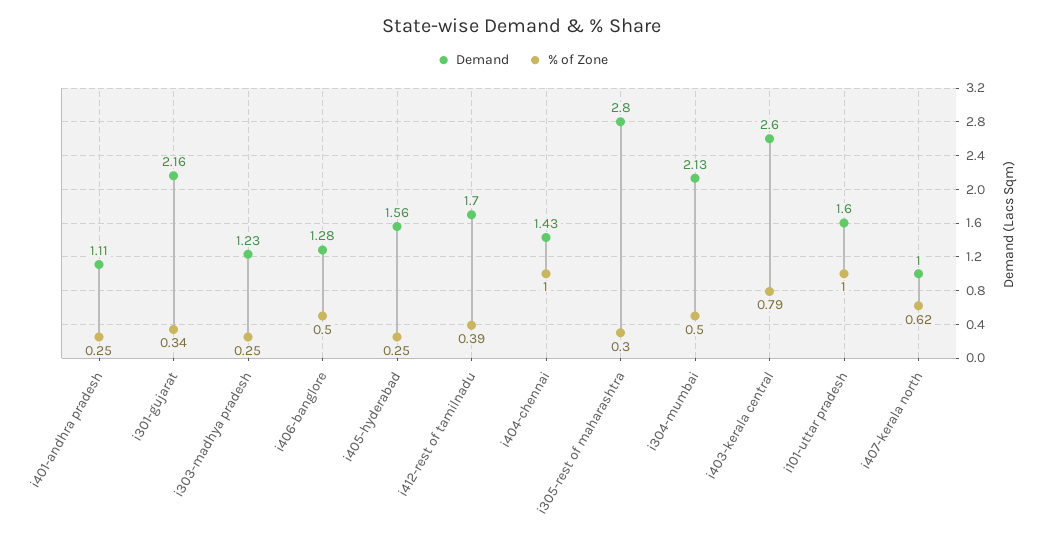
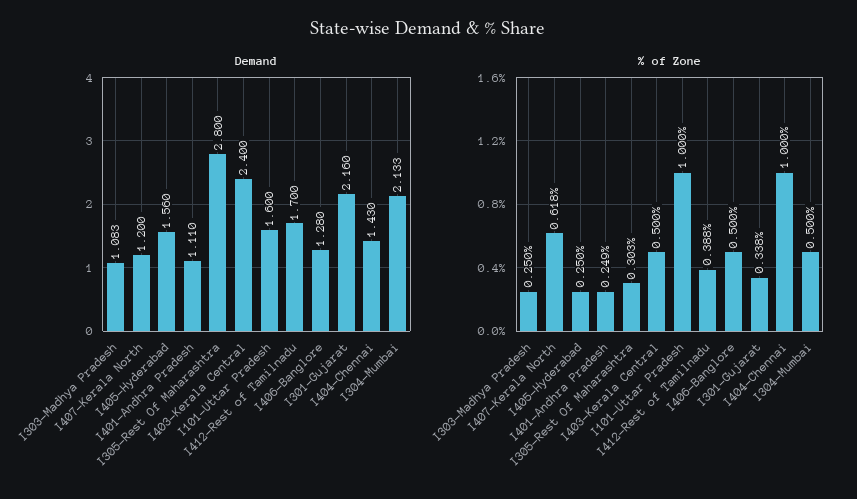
  {
    "Demand": {
      "i401-andhra pradesh": 1.11,
      "i301-gujarat": 2.16,
-     "i303-madhya pradesh": 1.23,
+     "i303-madhya pradesh": 1.083,
      "i406-banglore": 1.28,
      "i405-hyderabad": 1.56,
      "i412-rest of tamilnadu": 1.7,
      "i404-chennai": 1.43,
      "i305-rest of maharashtra": 2.8,
      "i304-mumbai": 2.133,
-     "i403-kerala central": 2.6,
+     "i403-kerala central": 2.4,
      "i101-uttar pradesh": 1.6,
-     "i407-kerala north": 1
+     "i407-kerala north": 1.2
    },
    "% of Zone": {
      "i401-andhra pradesh": 0.249,
      "i301-gujarat": 0.338,
      "i303-madhya pradesh": 0.25,
      "i406-banglore": 0.5,
      "i405-hyderabad": 0.25,
      "i412-rest of tamilnadu": 0.388,
      "i404-chennai": 1,
      "i305-rest of maharashtra": 0.303,
      "i304-mumbai": 0.5,
-     "i403-kerala central": 0.79,
+     "i403-kerala central": 0.5,
      "i101-uttar pradesh": 1,
      "i407-kerala north": 0.618
    }
  }

